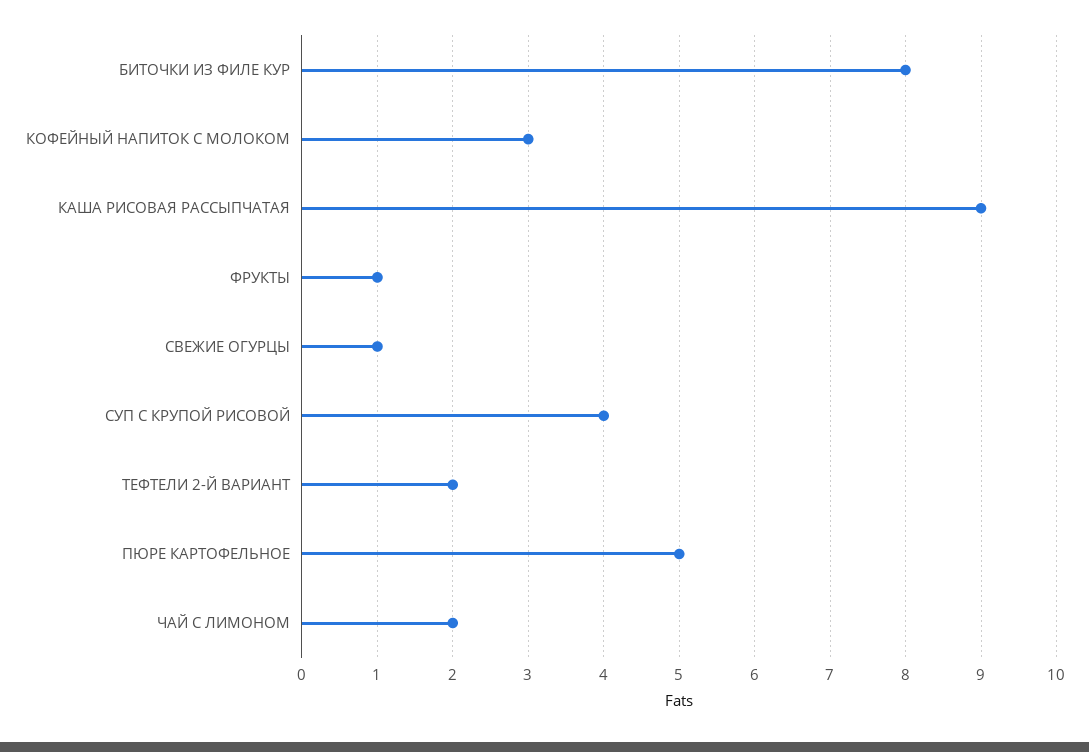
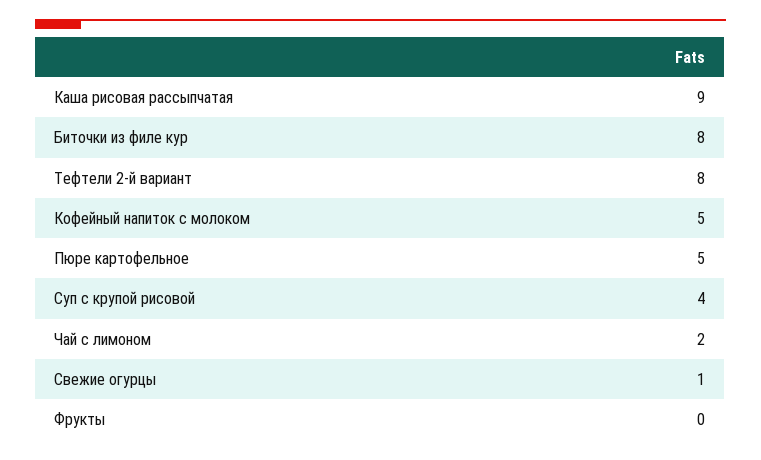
  {
    "БИТОЧКИ ИЗ ФИЛЕ КУР": 8,
-   "КОФЕЙНЫЙ НАПИТОК С МОЛОКОМ": 3,
+   "КОФЕЙНЫЙ НАПИТОК С МОЛОКОМ": 5,
    "КАША РИСОВАЯ РАССЫПЧАТАЯ": 9,
-   "ФРУКТЫ": 1,
+   "ФРУКТЫ": 0,
    "СВЕЖИЕ ОГУРЦЫ": 1,
    "СУП С КРУПОЙ РИСОВОЙ": 4,
-   "ТЕФТЕЛИ 2-Й ВАРИАНТ": 2,
+   "ТЕФТЕЛИ 2-Й ВАРИАНТ": 8,
    "ПЮРЕ КАРТОФЕЛЬНОЕ": 5,
    "ЧАЙ С ЛИМОНОМ": 2
  }

